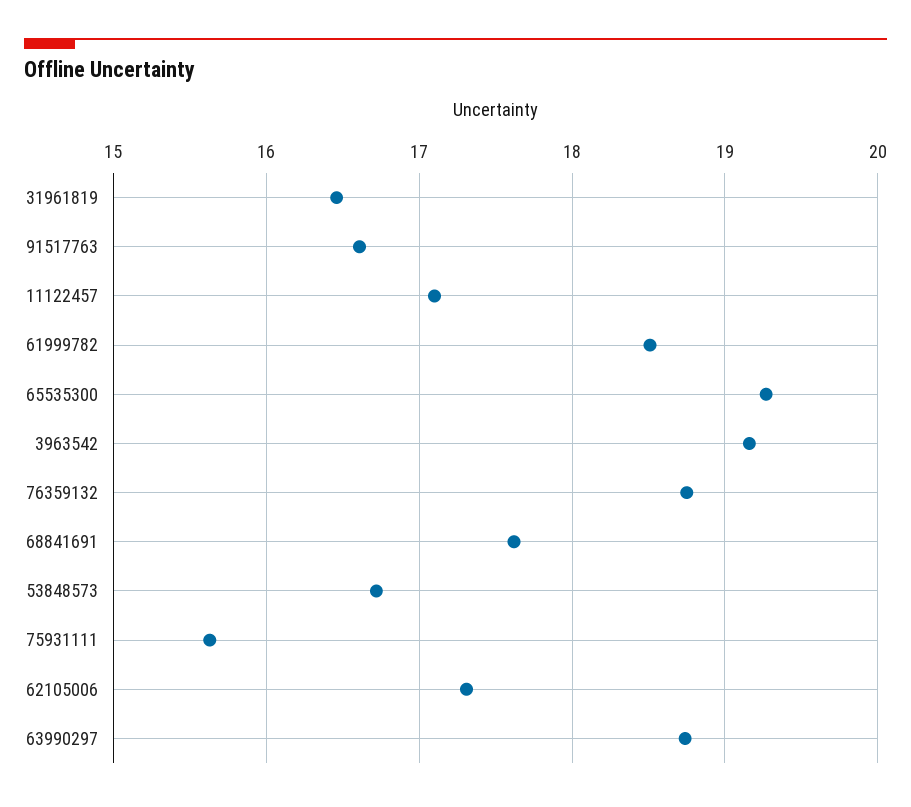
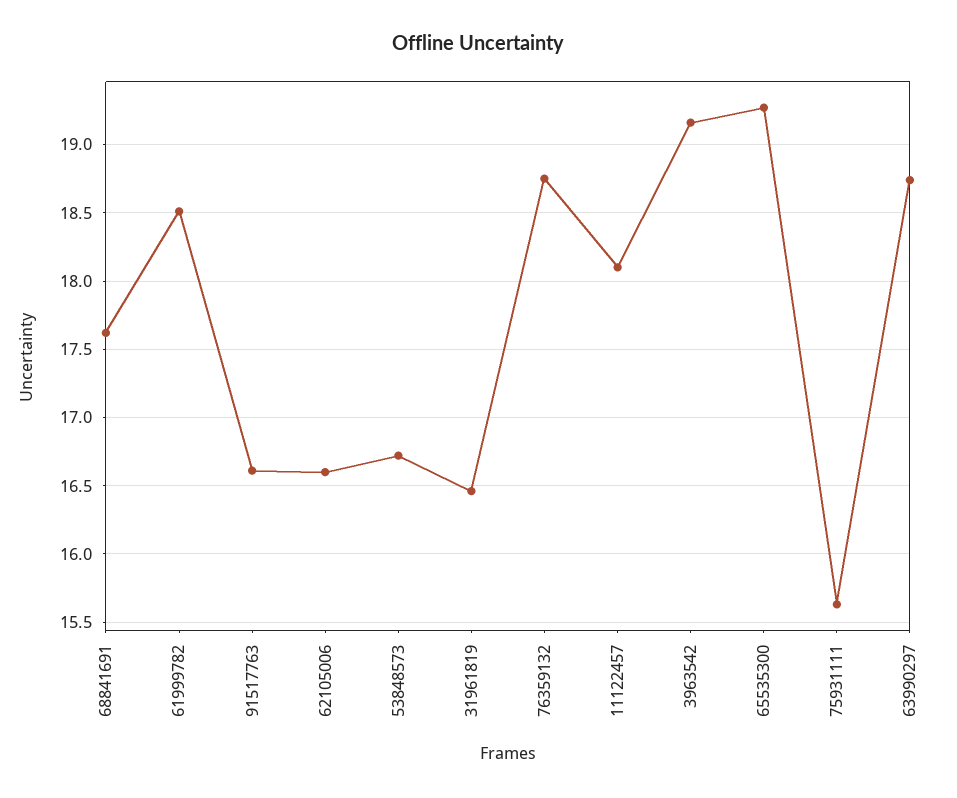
  {
    "31961819": 16.45,
    "91517763": 16.6,
-   "11122457": 17.1,
+   "11122457": 18.1,
    "61999782": 18.5,
    "65535300": 19.25,
    "3963542": 19.15,
    "76359132": 18.75,
    "68841691": 17.6,
    "53848573": 16.7,
    "75931111": 15.65,
-   "62105006": 17.3,
+   "62105006": 16.6,
    "63990297": 18.75
  }

